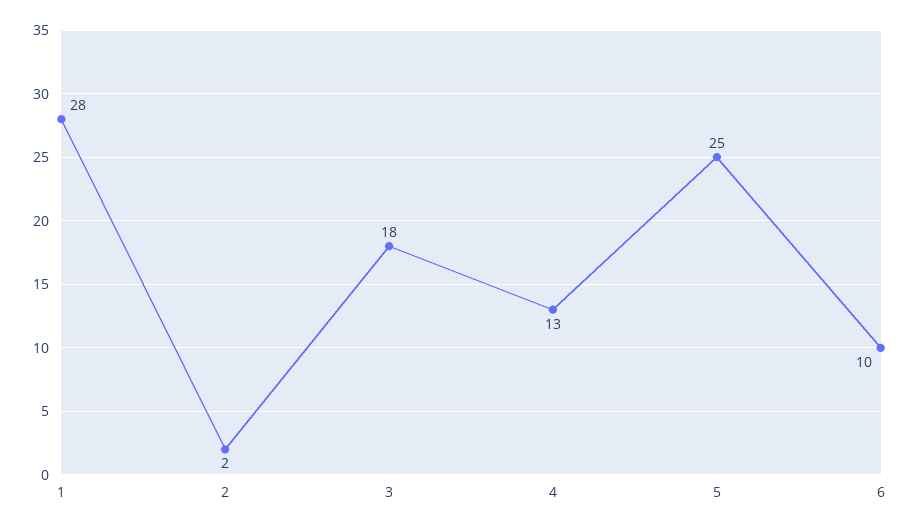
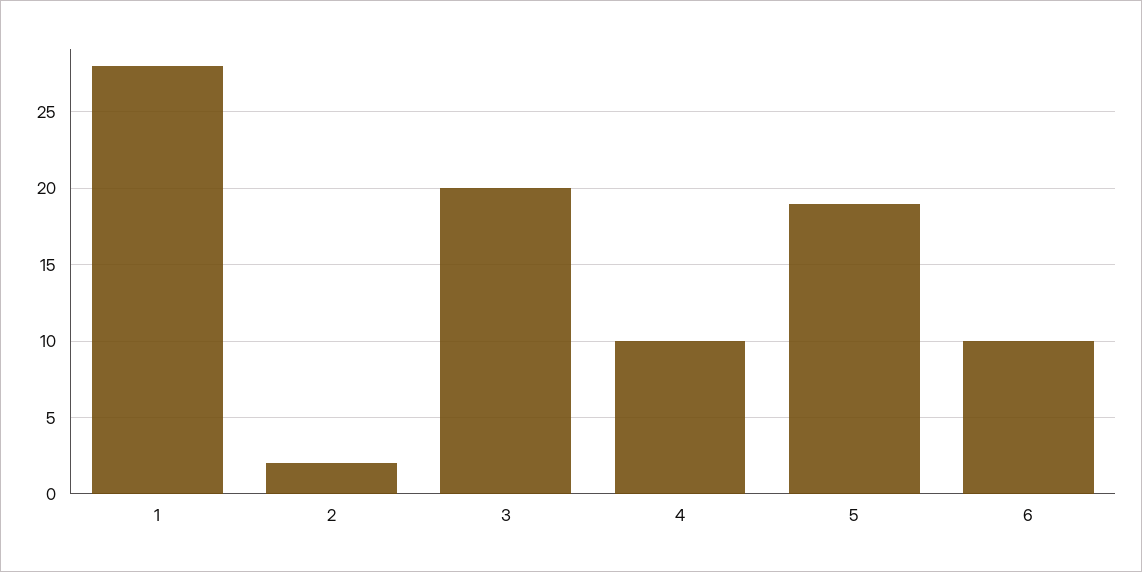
  {
    "1": 28,
    "2": 2,
-   "3": 18,
+   "3": 20,
-   "4": 13,
+   "4": 10,
-   "5": 25,
+   "5": 19,
    "6": 10
  }

